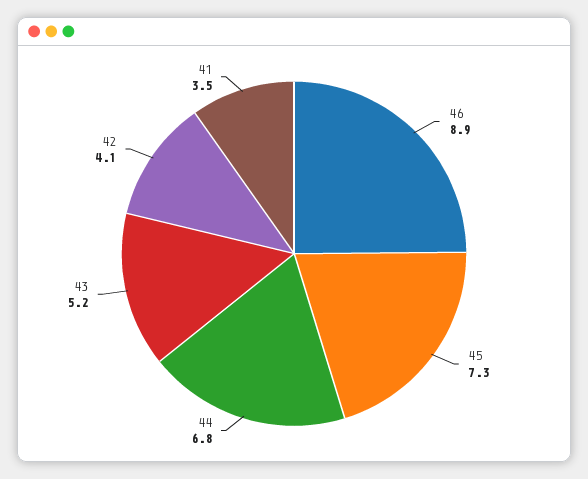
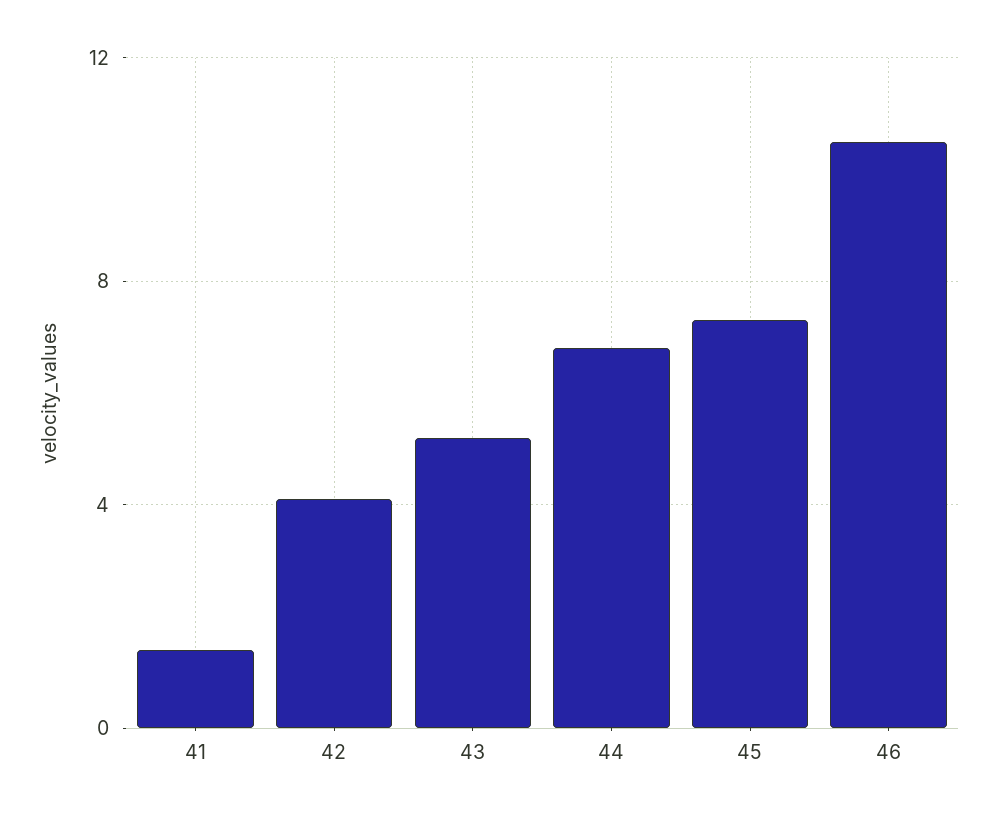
  {
-   "46": 8.9,
+   "46": 10.5,
    "45": 7.3,
    "44": 6.8,
    "43": 5.2,
    "42": 4.1,
-   "41": 3.5
+   "41": 1.5
  }

